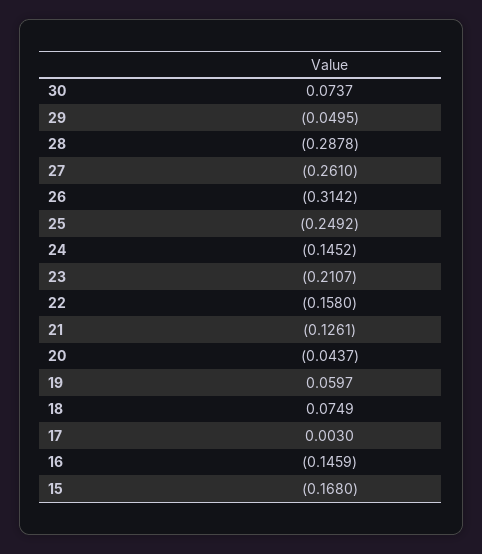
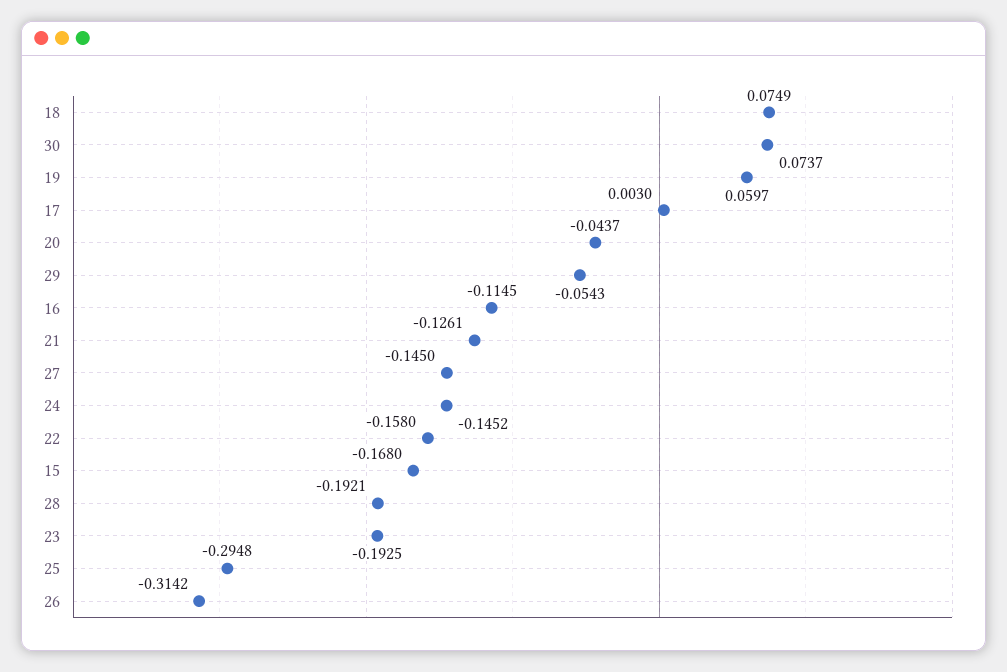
  {
    "30": 0.0737,
-   "29": -0.0495,
+   "29": -0.0543,
-   "28": -0.2878,
+   "28": -0.1921,
-   "27": -0.261,
+   "27": -0.145,
    "26": -0.3142,
-   "25": -0.2492,
+   "25": -0.2948,
    "24": -0.1452,
-   "23": -0.2107,
+   "23": -0.1925,
    "22": -0.158,
    "21": -0.1261,
    "20": -0.0437,
    "19": 0.0597,
    "18": 0.0749,
    "17": 0.003,
-   "16": -0.1459,
+   "16": -0.1145,
    "15": -0.168
  }

